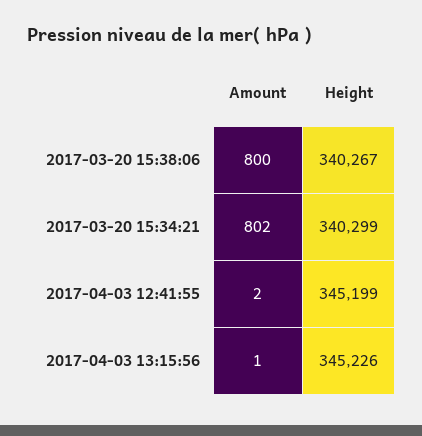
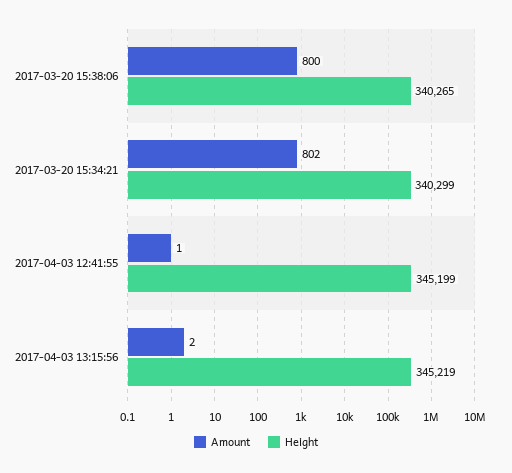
  {
    "Amount": {
      "2017-03-20 15:38:06": 800,
      "2017-03-20 15:34:21": 802,
-     "2017-04-03 12:41:55": 2,
+     "2017-04-03 12:41:55": 1,
-     "2017-04-03 13:15:56": 1
+     "2017-04-03 13:15:56": 2
    },
    "Height": {
-     "2017-03-20 15:38:06": 340267,
+     "2017-03-20 15:38:06": 340265,
      "2017-03-20 15:34:21": 340299,
      "2017-04-03 12:41:55": 345199,
-     "2017-04-03 13:15:56": 345226
+     "2017-04-03 13:15:56": 345219
    }
  }

